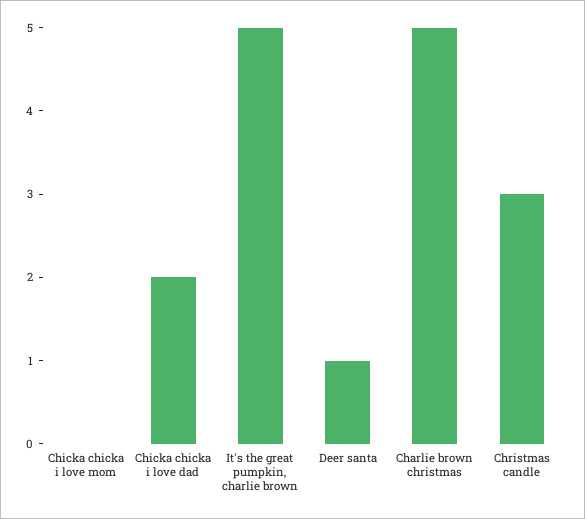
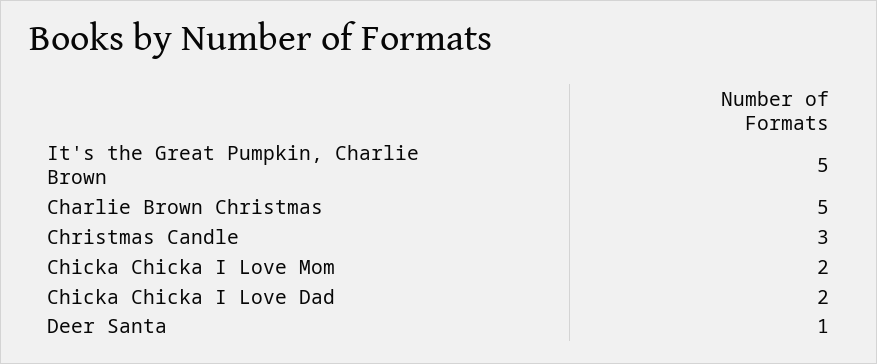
  {
-   "Chicka chicka i love mom": 0,
+   "Chicka chicka i love mom": 2,
    "Chicka chicka i love dad": 2,
    "It's the great pumpkin, charlie brown": 5,
    "Deer santa": 1,
    "Charlie brown christmas": 5,
    "Christmas candle": 3
  }

